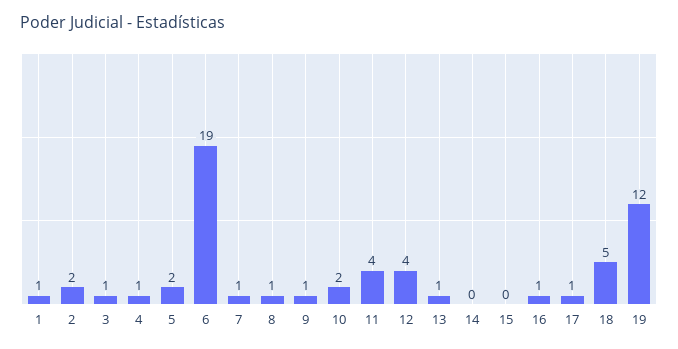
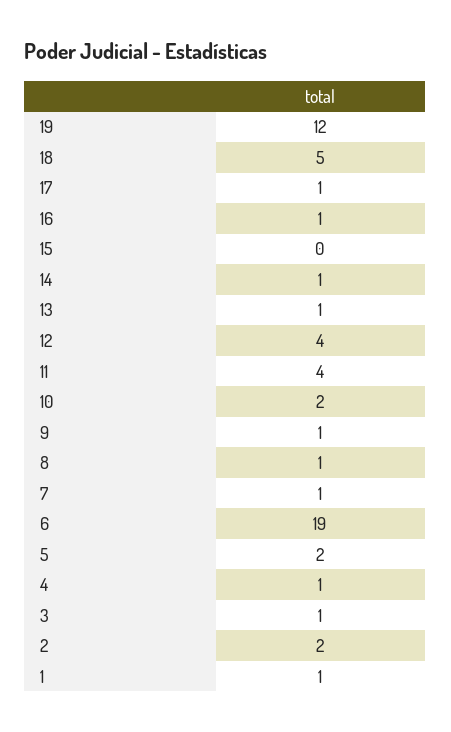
  {
    "1": 1,
    "2": 2,
    "3": 1,
    "4": 1,
    "5": 2,
    "6": 19,
    "7": 1,
    "8": 1,
    "9": 1,
    "10": 2,
    "11": 4,
    "12": 4,
    "13": 1,
-   "14": 0,
+   "14": 1,
    "15": 0,
    "16": 1,
    "17": 1,
    "18": 5,
    "19": 12
  }

